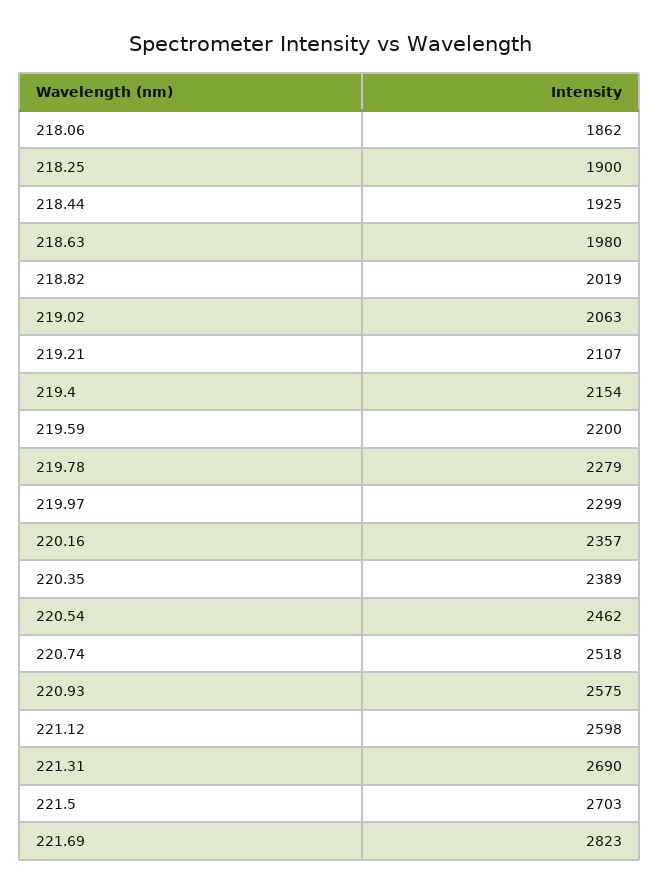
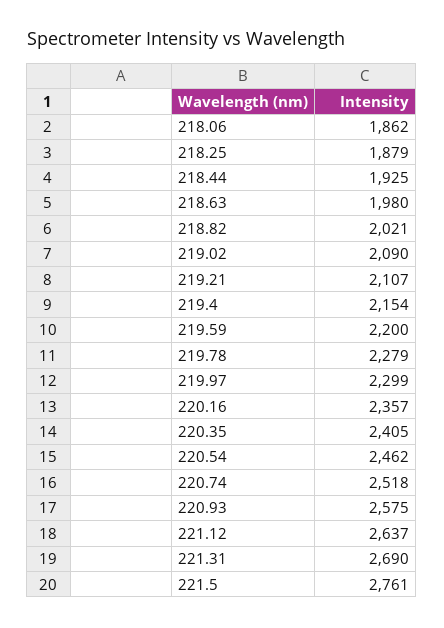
  {
    "218.06": 1862,
-   "218.25": 1900,
+   "218.25": 1879,
    "218.44": 1925,
    "218.63": 1980,
-   "218.82": 2019,
+   "218.82": 2021,
-   "219.02": 2063,
+   "219.02": 2090,
    "219.21": 2107,
    "219.4": 2154,
    "219.59": 2200,
    "219.78": 2279,
    "219.97": 2299,
    "220.16": 2357,
-   "220.35": 2389,
+   "220.35": 2405,
    "220.54": 2462,
    "220.74": 2518,
    "220.93": 2575,
-   "221.12": 2598,
+   "221.12": 2637,
    "221.31": 2690,
-   "221.5": 2703,
+   "221.5": 2761
-   "221.69": 2823
  }

